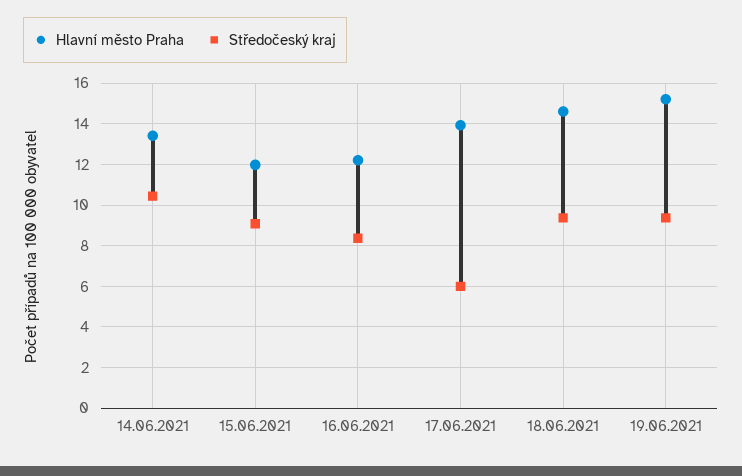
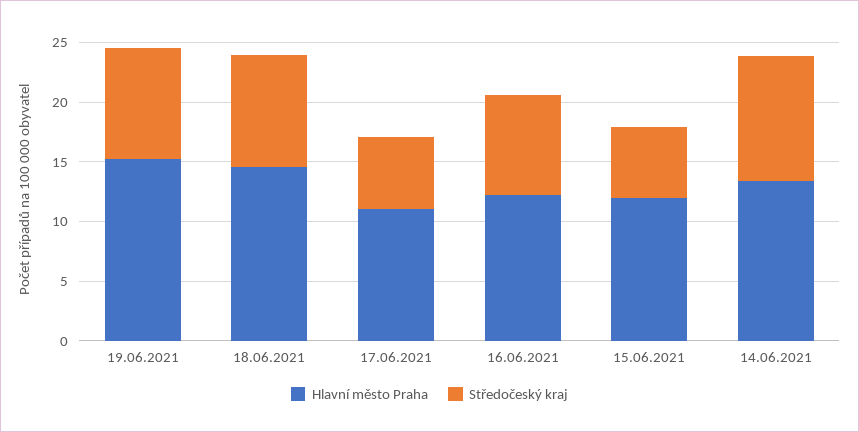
  {
    "Hlavní město Praha": {
      "14.06.2021": 13.5,
      "15.06.2021": 12,
      "16.06.2021": 12,
-     "17.06.2021": 14,
+     "17.06.2021": 11,
      "18.06.2021": 14.5,
      "19.06.2021": 15
    },
    "Středočeský kraj": {
      "14.06.2021": 10.5,
-     "15.06.2021": 9,
+     "15.06.2021": 6,
      "16.06.2021": 8.5,
      "17.06.2021": 6,
      "18.06.2021": 9.5,
      "19.06.2021": 9.5
    }
  }

